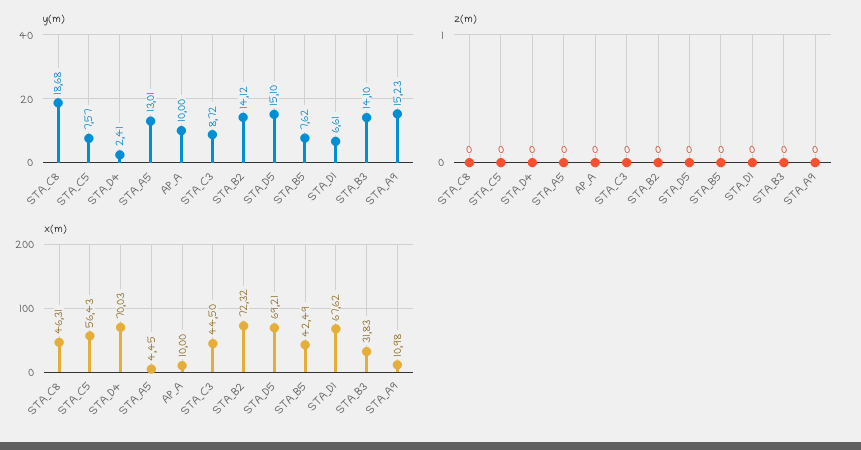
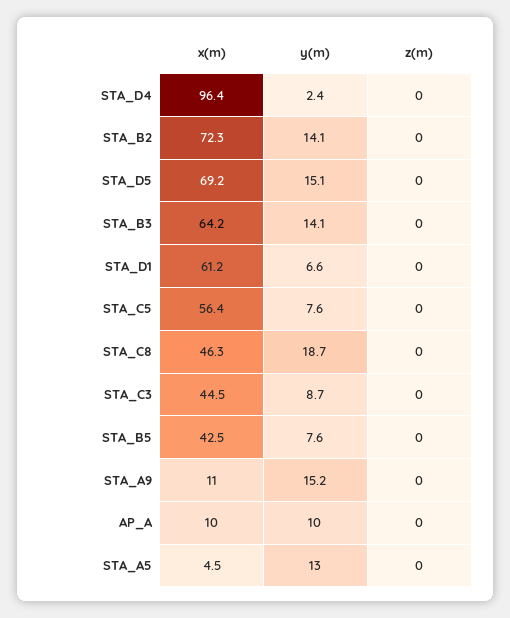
  {
    "y(m)": {
      "STA_C8": 18.68,
      "STA_C5": 7.57,
      "STA_D4": 2.41,
      "STA_A5": 13.01,
      "AP_A": 10,
      "STA_C3": 8.72,
      "STA_B2": 14.12,
      "STA_D5": 15.1,
      "STA_B5": 7.62,
      "STA_D1": 6.61,
      "STA_B3": 14.1,
      "STA_A9": 15.23
    },
    "z(m)": {
      "STA_C8": 0,
      "STA_C5": 0,
      "STA_D4": 0,
      "STA_A5": 0,
      "AP_A": 0,
      "STA_C3": 0,
      "STA_B2": 0,
      "STA_D5": 0,
      "STA_B5": 0,
      "STA_D1": 0,
      "STA_B3": 0,
      "STA_A9": 0
    },
    "x(m)": {
      "STA_C8": 46.31,
      "STA_C5": 56.43,
-     "STA_D4": 70.03,
+     "STA_D4": 96.4,
      "STA_A5": 4.45,
      "AP_A": 10,
      "STA_C3": 44.5,
      "STA_B2": 72.32,
      "STA_D5": 69.21,
      "STA_B5": 42.49,
-     "STA_D1": 67.62,
+     "STA_D1": 61.2,
-     "STA_B3": 31.83,
+     "STA_B3": 64.2,
      "STA_A9": 10.98
    }
  }

